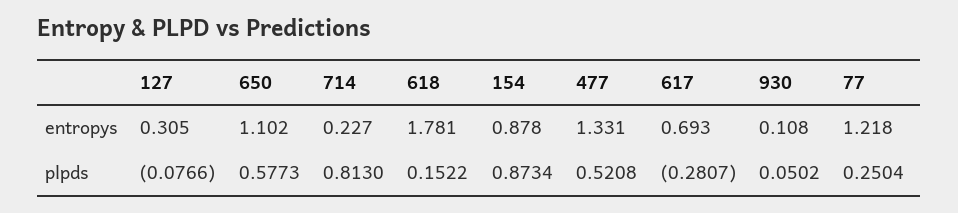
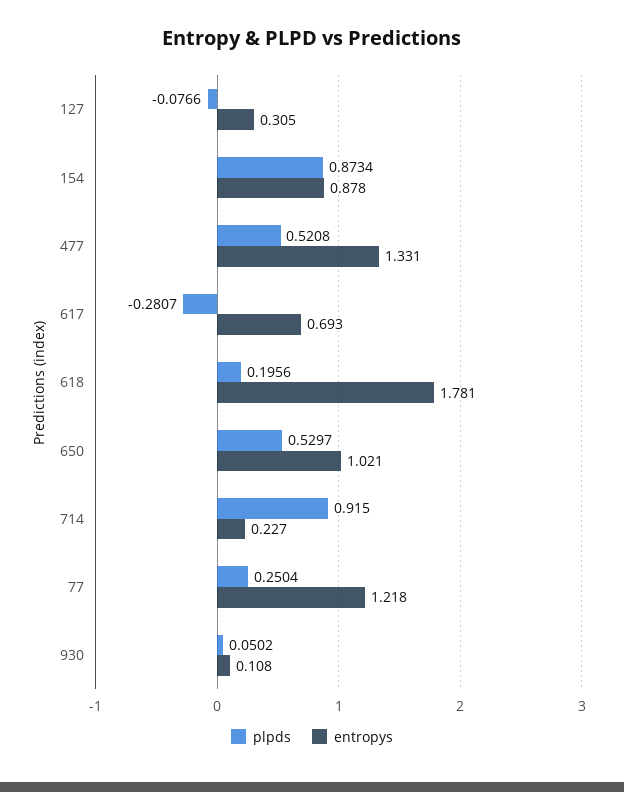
  {
    "entropys": {
      "127": 0.305,
-     "650": 1.102,
+     "650": 1.021,
      "714": 0.227,
      "618": 1.781,
      "154": 0.878,
      "477": 1.331,
      "617": 0.693,
      "930": 0.108,
      "77": 1.218
    },
    "plpds": {
      "127": -0.0766,
-     "650": 0.5773,
+     "650": 0.5297,
-     "714": 0.813,
+     "714": 0.915,
-     "618": 0.1522,
+     "618": 0.1956,
      "154": 0.8734,
      "477": 0.5208,
      "617": -0.2807,
      "930": 0.0502,
      "77": 0.2504
    }
  }

